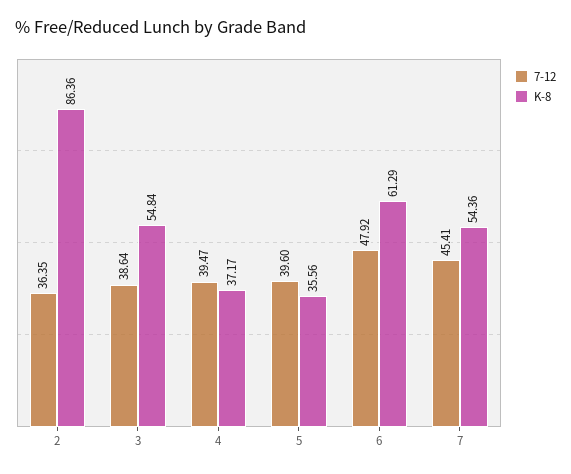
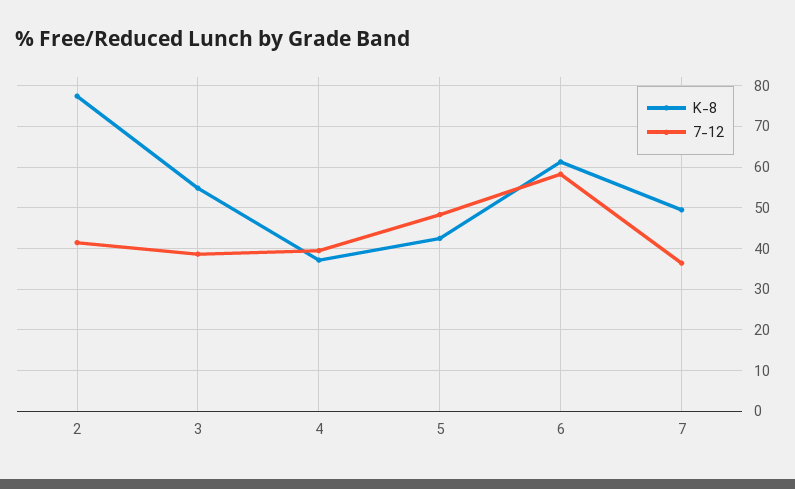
  {
    "7-12": {
-     "2": 36.35,
+     "2": 42,
      "3": 38.64,
      "4": 39.47,
-     "5": 39.6,
+     "5": 48,
-     "6": 47.92,
+     "6": 58,
-     "7": 45.41
+     "7": 36
    },
    "K-8": {
-     "2": 86.36,
+     "2": 78,
      "3": 54.84,
      "4": 37.17,
-     "5": 35.56,
+     "5": 42,
      "6": 61.29,
-     "7": 54.36
+     "7": 50
    }
  }

